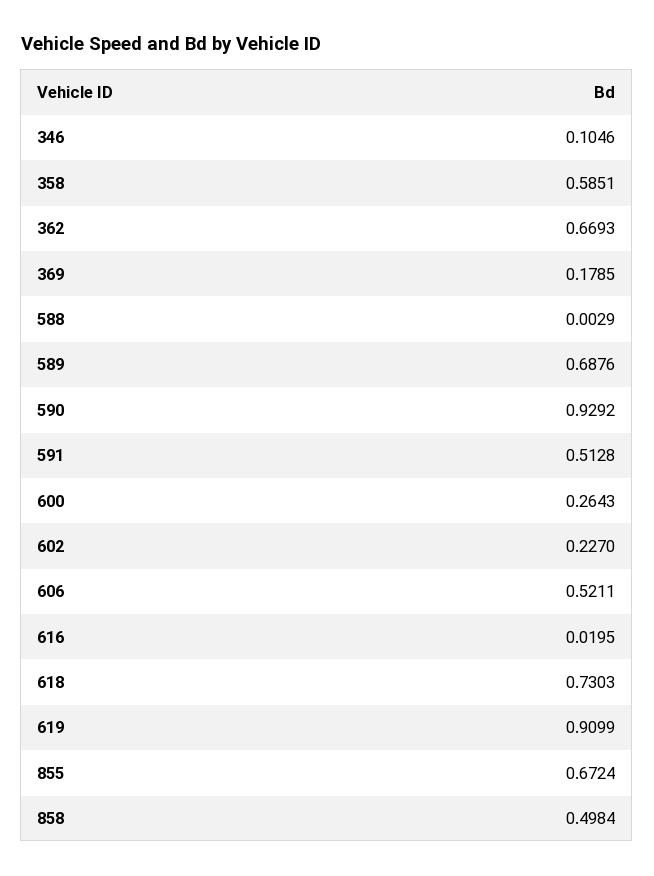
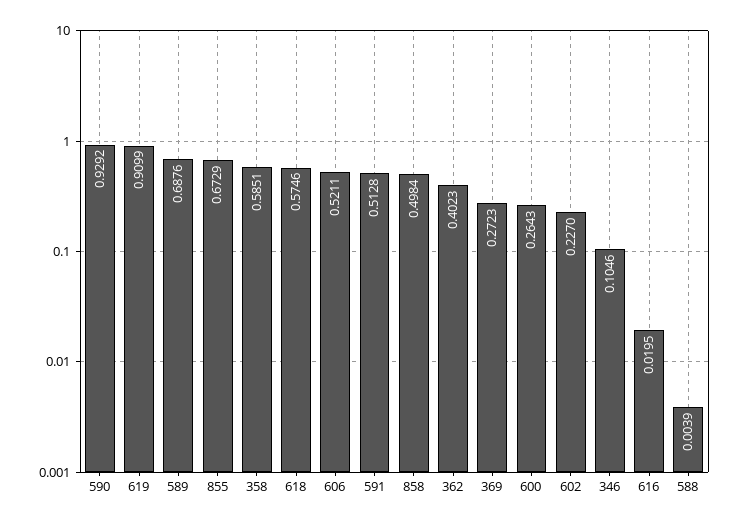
  {
    "346": 0.1046,
    "358": 0.5851,
-   "362": 0.6693,
+   "362": 0.4023,
-   "369": 0.1785,
+   "369": 0.2723,
-   "588": 0.0029,
+   "588": 0.0039,
    "589": 0.6876,
    "590": 0.9292,
    "591": 0.5128,
    "600": 0.2643,
    "602": 0.227,
    "606": 0.5211,
    "616": 0.0195,
-   "618": 0.7303,
+   "618": 0.5746,
    "619": 0.9099,
-   "855": 0.6724,
+   "855": 0.6729,
    "858": 0.4984
  }

